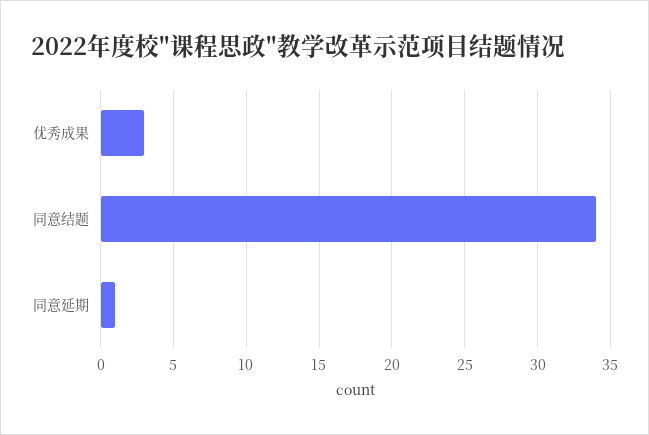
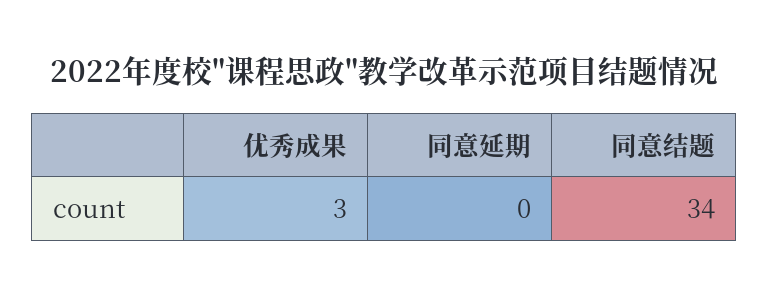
  {
    "优秀成果": 3,
    "同意结题": 34,
-   "同意延期": 1
+   "同意延期": 0
  }

